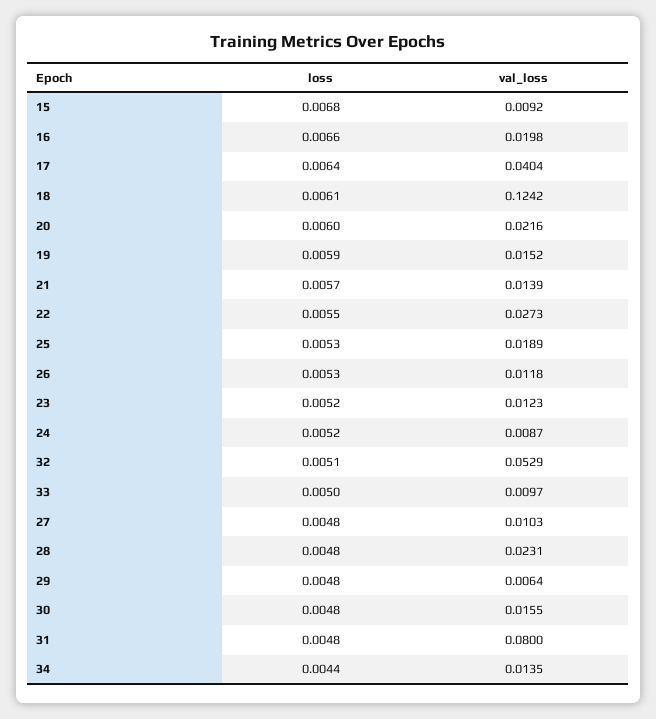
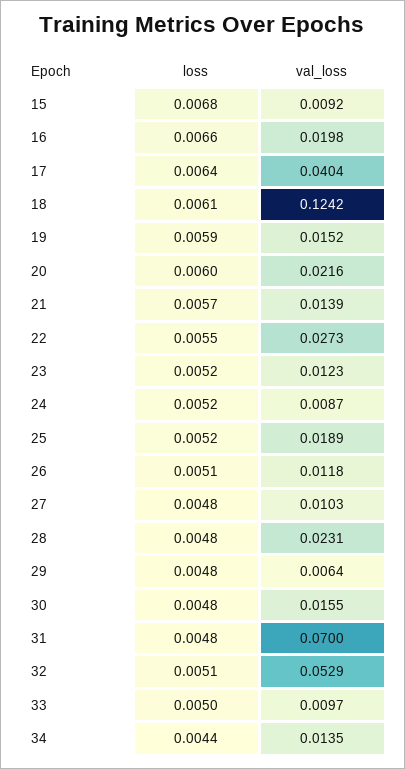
  {
    "loss": {
      "15": 0.0068,
      "16": 0.0066,
      "17": 0.0064,
      "18": 0.0061,
      "20": 0.006,
      "19": 0.0059,
      "21": 0.0057,
      "22": 0.0055,
-     "25": 0.0053,
+     "25": 0.0052,
-     "26": 0.0053,
+     "26": 0.0051,
      "23": 0.0052,
      "24": 0.0052,
      "32": 0.0051,
      "33": 0.005,
      "27": 0.0048,
      "28": 0.0048,
      "29": 0.0048,
      "30": 0.0048,
      "31": 0.0048,
      "34": 0.0044
    },
    "val_loss": {
      "15": 0.0092,
      "16": 0.0198,
      "17": 0.0404,
      "18": 0.1242,
      "20": 0.0216,
      "19": 0.0152,
      "21": 0.0139,
      "22": 0.0273,
      "25": 0.0189,
      "26": 0.0118,
      "23": 0.0123,
      "24": 0.0087,
      "32": 0.0529,
      "33": 0.0097,
      "27": 0.0103,
      "28": 0.0231,
      "29": 0.0064,
      "30": 0.0155,
-     "31": 0.08,
+     "31": 0.07,
      "34": 0.0135
    }
  }

